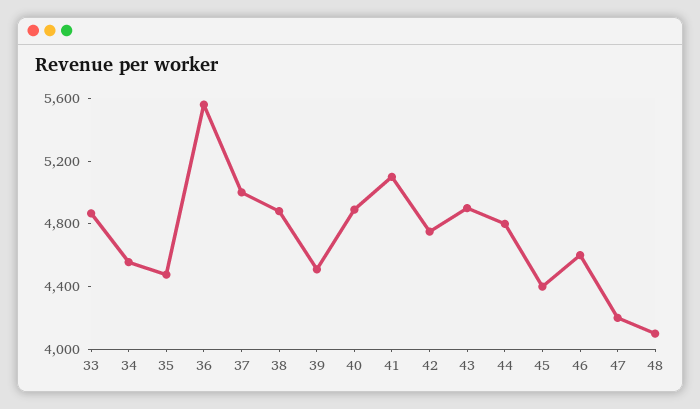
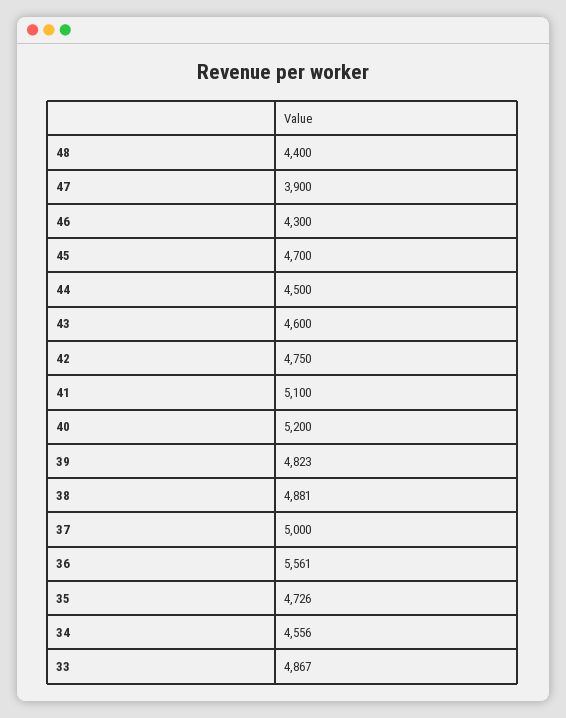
  {
    "33": 4867,
    "34": 4556,
-   "35": 4500,
+   "35": 4726,
    "36": 5561,
    "37": 5000,
    "38": 4881,
-   "39": 4500,
+   "39": 4823,
-   "40": 4900,
+   "40": 5200,
    "41": 5100,
    "42": 4750,
-   "43": 4900,
+   "43": 4600,
-   "44": 4800,
+   "44": 4500,
-   "45": 4400,
+   "45": 4700,
-   "46": 4600,
+   "46": 4300,
-   "47": 4200,
+   "47": 3900,
-   "48": 4100
+   "48": 4400
  }

